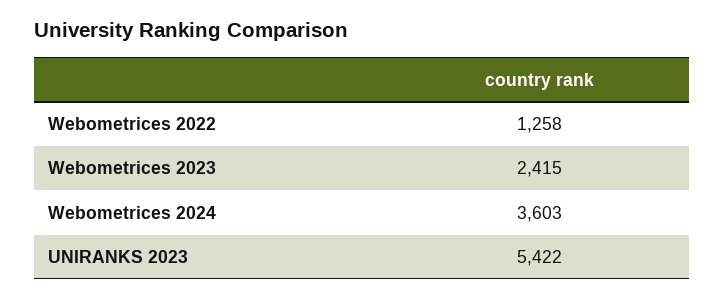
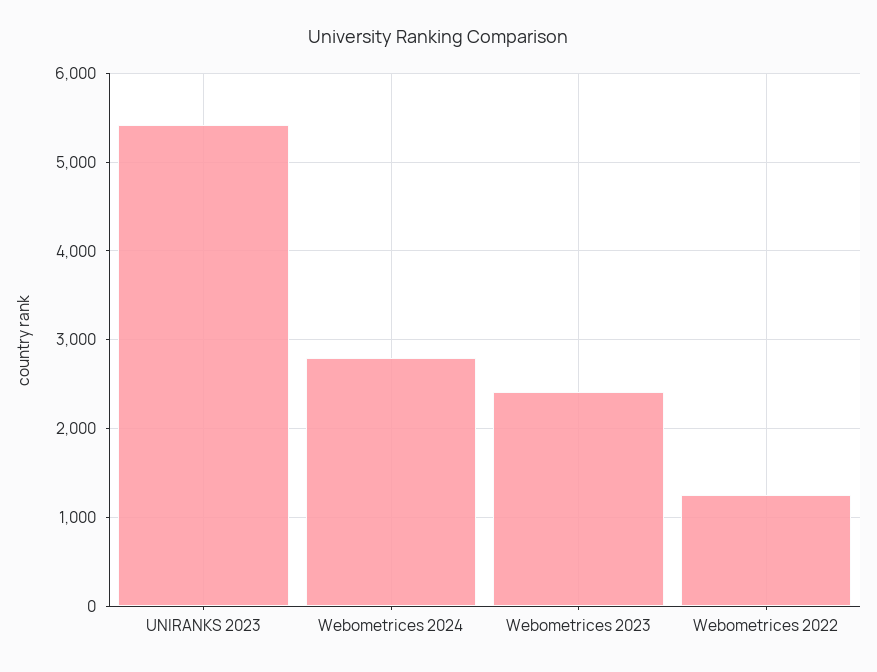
  {
    "Webometrices 2022": 1258,
    "Webometrices 2023": 2415,
-   "Webometrices 2024": 3603,
+   "Webometrices 2024": 2800,
    "UNIRANKS 2023": 5422
  }

